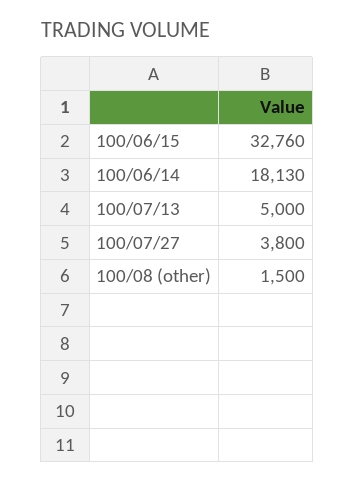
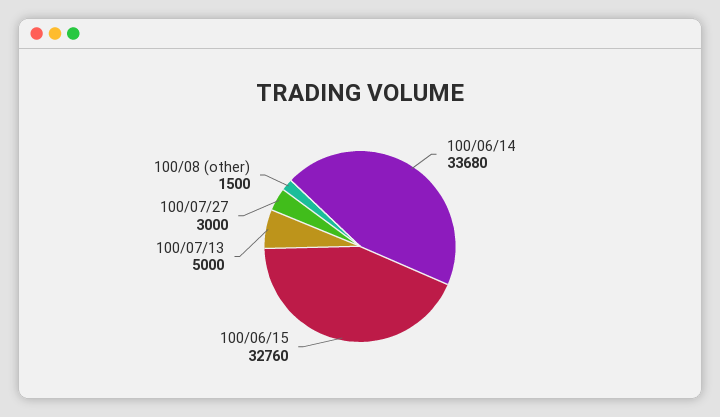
  {
    "100/06/15": 32760,
-   "100/06/14": 18130,
+   "100/06/14": 33680,
    "100/07/13": 5000,
-   "100/07/27": 3800,
+   "100/07/27": 3000,
    "100/08 (other)": 1500
  }

